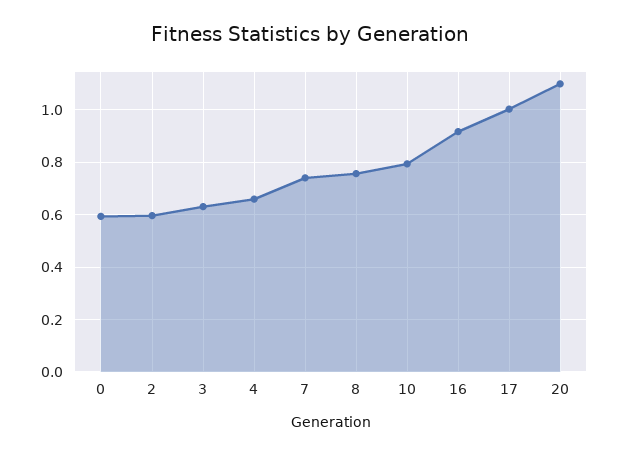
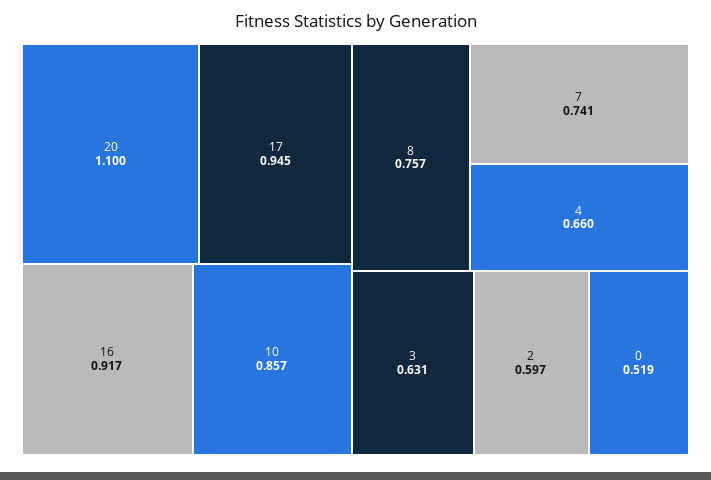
  {
-   "0": 0.6,
+   "0": 0.519,
    "2": 0.597,
    "3": 0.631,
    "4": 0.66,
    "7": 0.741,
    "8": 0.757,
-   "10": 0.8,
+   "10": 0.857,
    "16": 0.917,
-   "17": 1,
+   "17": 0.945,
    "20": 1.1
  }

